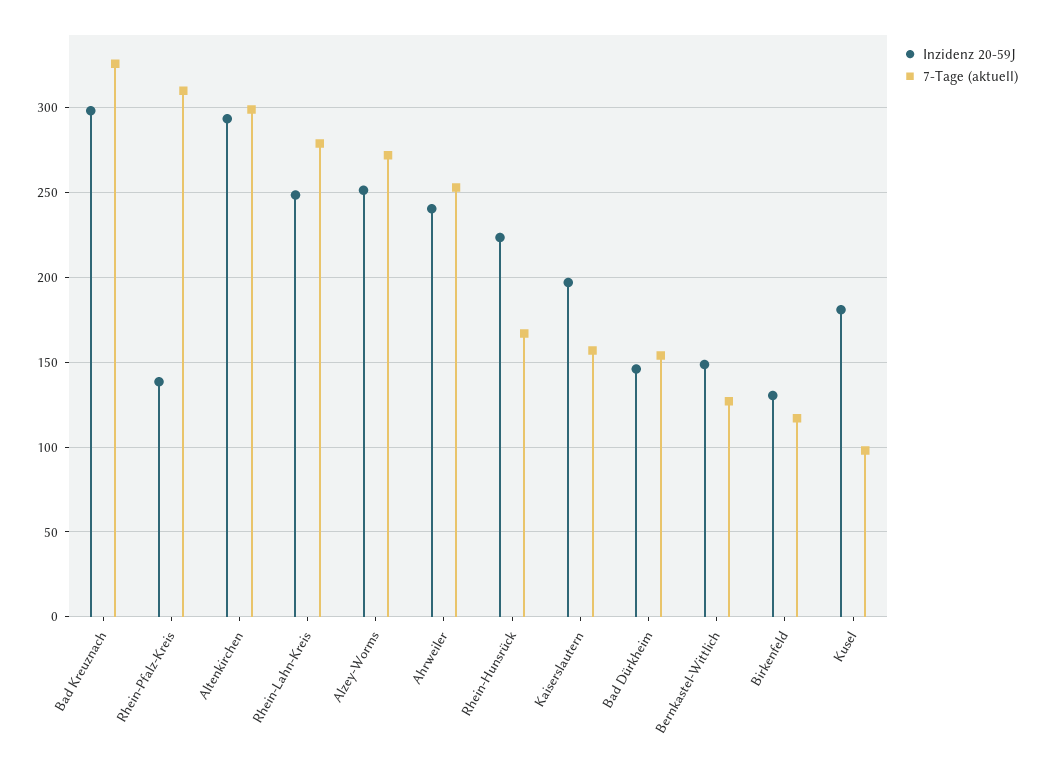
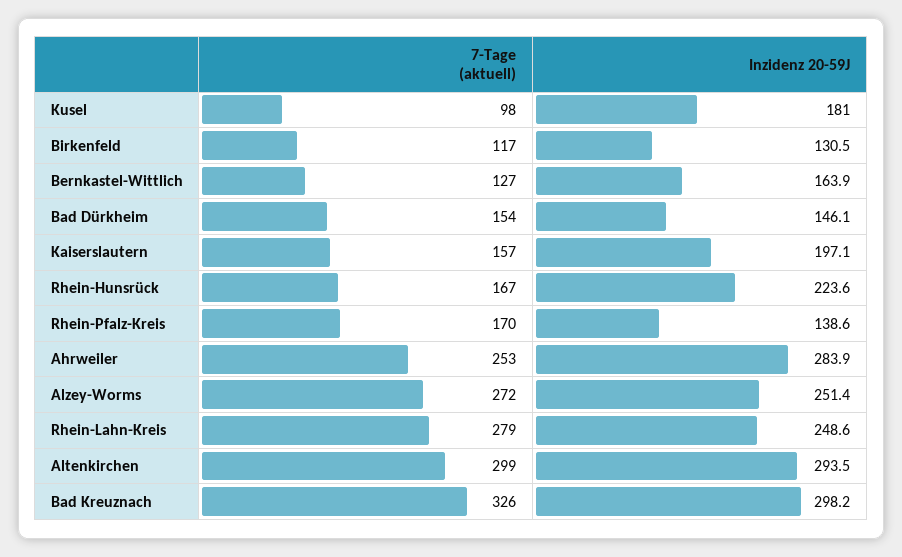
  {
    "Inzidenz 20-59J": {
      "Bad Kreuznach": 298.2,
      "Rhein-Pfalz-Kreis": 138.6,
      "Altenkirchen": 293.5,
      "Rhein-Lahn-Kreis": 248.6,
      "Alzey-Worms": 251.4,
-     "Ahrweiler": 240,
+     "Ahrweiler": 283.9,
      "Rhein-Hunsrück": 223.6,
      "Kaiserslautern": 197.1,
      "Bad Dürkheim": 146.1,
-     "Bernkastel-Wittlich": 150,
+     "Bernkastel-Wittlich": 163.9,
      "Birkenfeld": 130.5,
      "Kusel": 181
    },
    "7-Tage (aktuell)": {
      "Bad Kreuznach": 326,
-     "Rhein-Pfalz-Kreis": 310,
+     "Rhein-Pfalz-Kreis": 170,
      "Altenkirchen": 299,
      "Rhein-Lahn-Kreis": 279,
      "Alzey-Worms": 272,
      "Ahrweiler": 253,
      "Rhein-Hunsrück": 167,
      "Kaiserslautern": 157,
      "Bad Dürkheim": 154,
      "Bernkastel-Wittlich": 127,
      "Birkenfeld": 117,
      "Kusel": 98
    }
  }

